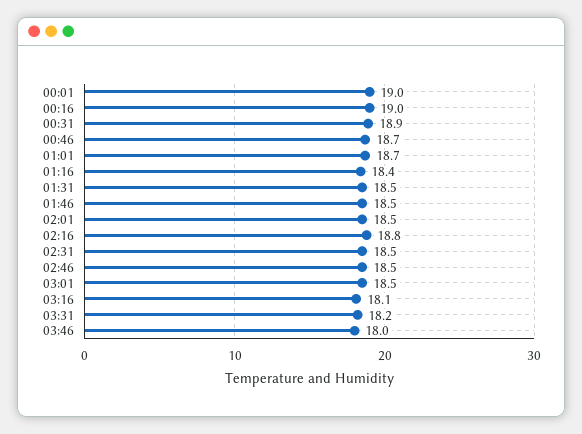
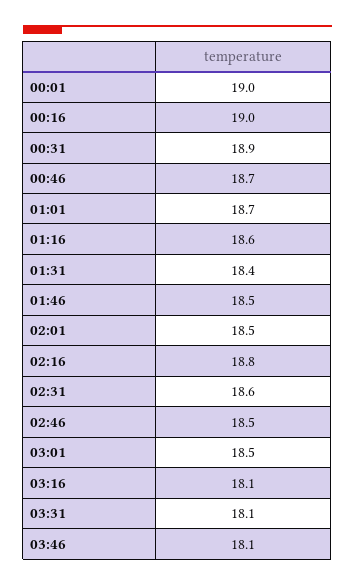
  {
    "00:01": 19,
    "00:16": 19,
    "00:31": 18.9,
    "00:46": 18.7,
    "01:01": 18.7,
-   "01:16": 18.4,
+   "01:16": 18.6,
-   "01:31": 18.5,
+   "01:31": 18.4,
    "01:46": 18.5,
    "02:01": 18.5,
    "02:16": 18.8,
-   "02:31": 18.5,
+   "02:31": 18.6,
    "02:46": 18.5,
    "03:01": 18.5,
    "03:16": 18.1,
-   "03:31": 18.2,
+   "03:31": 18.1,
-   "03:46": 18
+   "03:46": 18.1
  }

